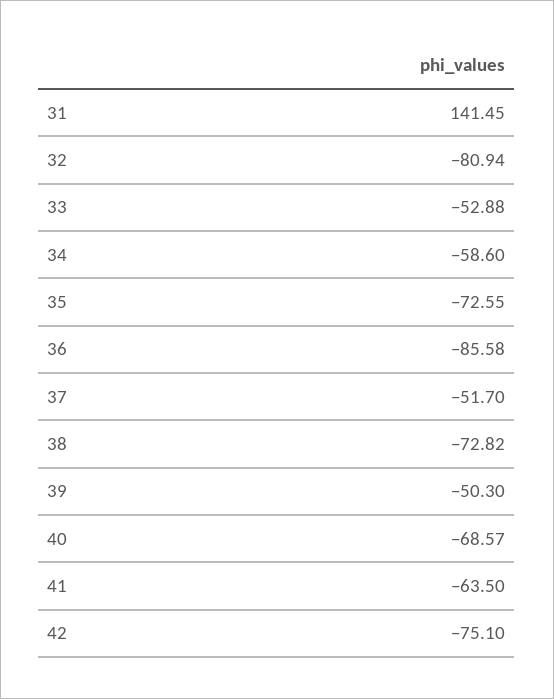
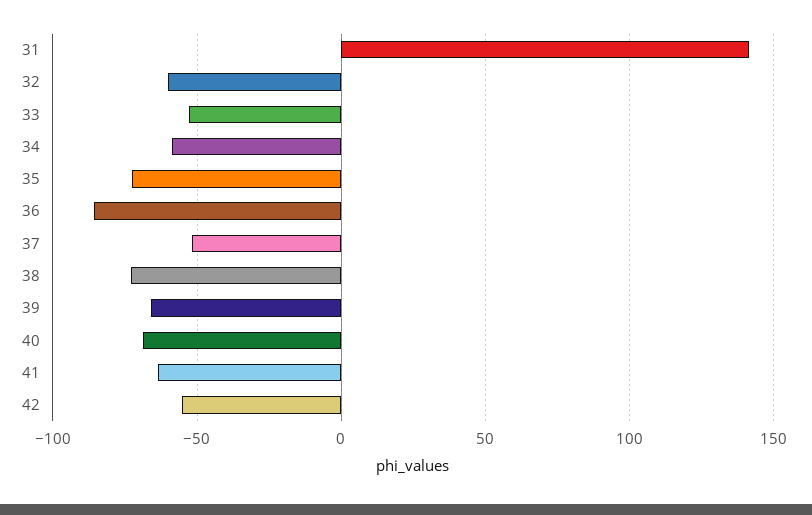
  {
    "31": 141.45,
-   "32": -80.94,
+   "32": -60,
    "33": -52.88,
    "34": -58.6,
    "35": -72.55,
    "36": -85.58,
    "37": -51.7,
    "38": -72.82,
-   "39": -50.3,
+   "39": -65,
    "40": -68.57,
    "41": -63.5,
-   "42": -75.1
+   "42": -55
  }

